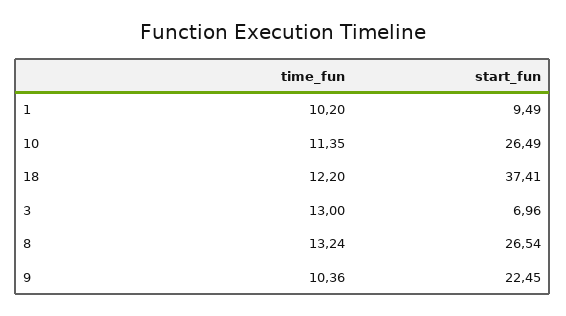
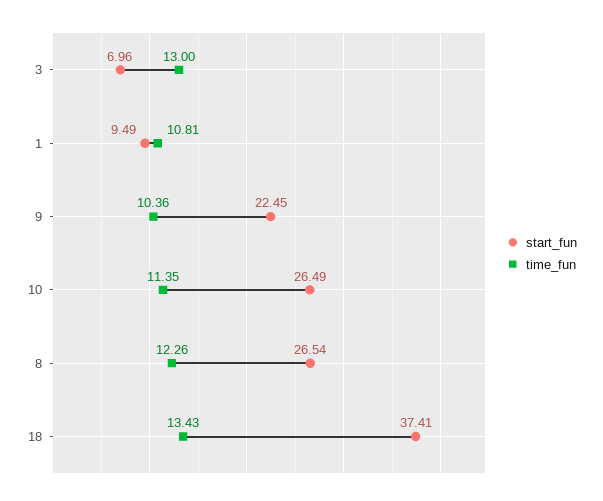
  {
    "time_fun": {
-     "1": 10.2,
+     "1": 10.81,
      "10": 11.35,
-     "18": 12.2,
+     "18": 13.43,
      "3": 13,
-     "8": 13.24,
+     "8": 12.26,
      "9": 10.36
    },
    "start_fun": {
      "1": 9.49,
      "10": 26.49,
      "18": 37.41,
      "3": 6.96,
      "8": 26.54,
      "9": 22.45
    }
  }

